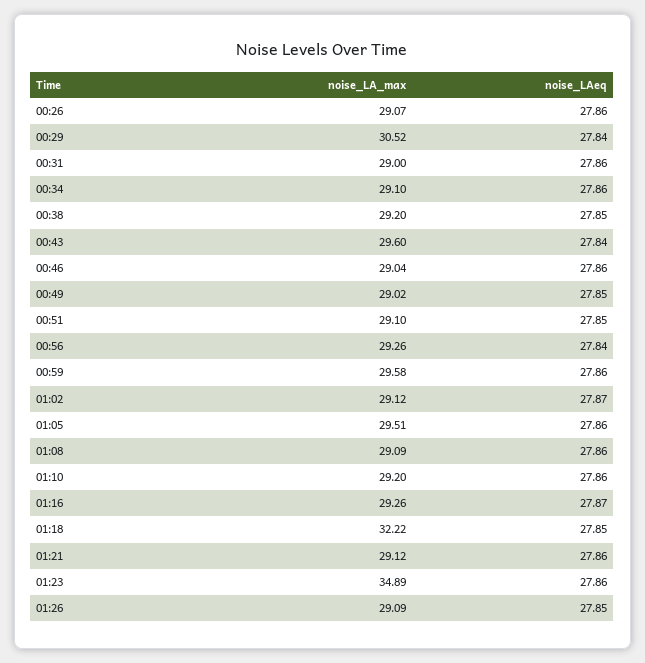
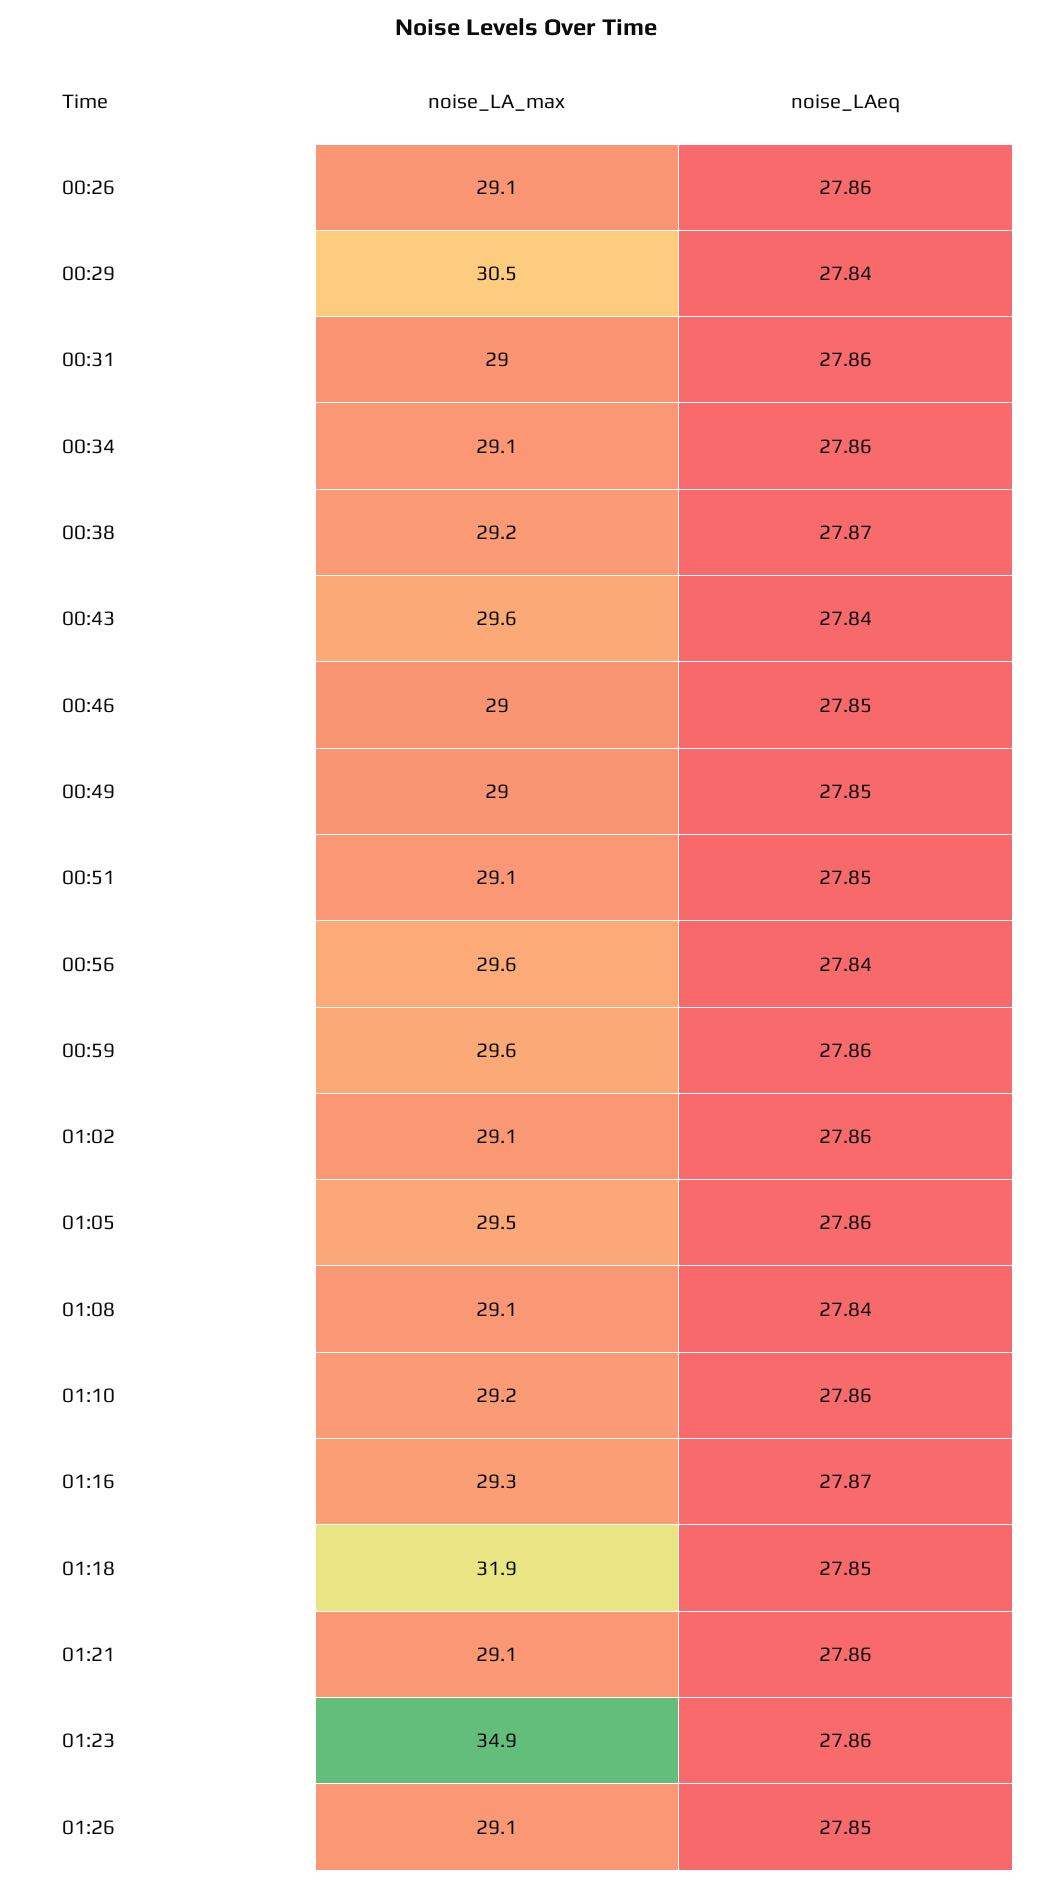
  {
    "noise_LA_max": {
      "00:26": 29.07,
      "00:29": 30.52,
      "00:31": 29,
      "00:34": 29.1,
      "00:38": 29.2,
      "00:43": 29.6,
      "00:46": 29.04,
      "00:49": 29.02,
      "00:51": 29.1,
-     "00:56": 29.26,
+     "00:56": 29.6,
      "00:59": 29.58,
      "01:02": 29.12,
      "01:05": 29.51,
      "01:08": 29.09,
      "01:10": 29.2,
      "01:16": 29.26,
-     "01:18": 32.22,
+     "01:18": 31.9,
      "01:21": 29.12,
      "01:23": 34.89,
      "01:26": 29.09
    },
    "noise_LAeq": {
      "00:26": 27.86,
      "00:29": 27.84,
      "00:31": 27.86,
      "00:34": 27.86,
-     "00:38": 27.85,
+     "00:38": 27.87,
      "00:43": 27.84,
-     "00:46": 27.86,
+     "00:46": 27.85,
      "00:49": 27.85,
      "00:51": 27.85,
      "00:56": 27.84,
      "00:59": 27.86,
-     "01:02": 27.87,
+     "01:02": 27.86,
      "01:05": 27.86,
-     "01:08": 27.86,
+     "01:08": 27.84,
      "01:10": 27.86,
      "01:16": 27.87,
      "01:18": 27.85,
      "01:21": 27.86,
      "01:23": 27.86,
      "01:26": 27.85
    }
  }

